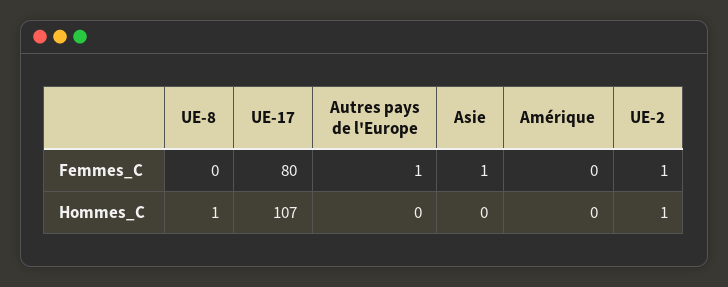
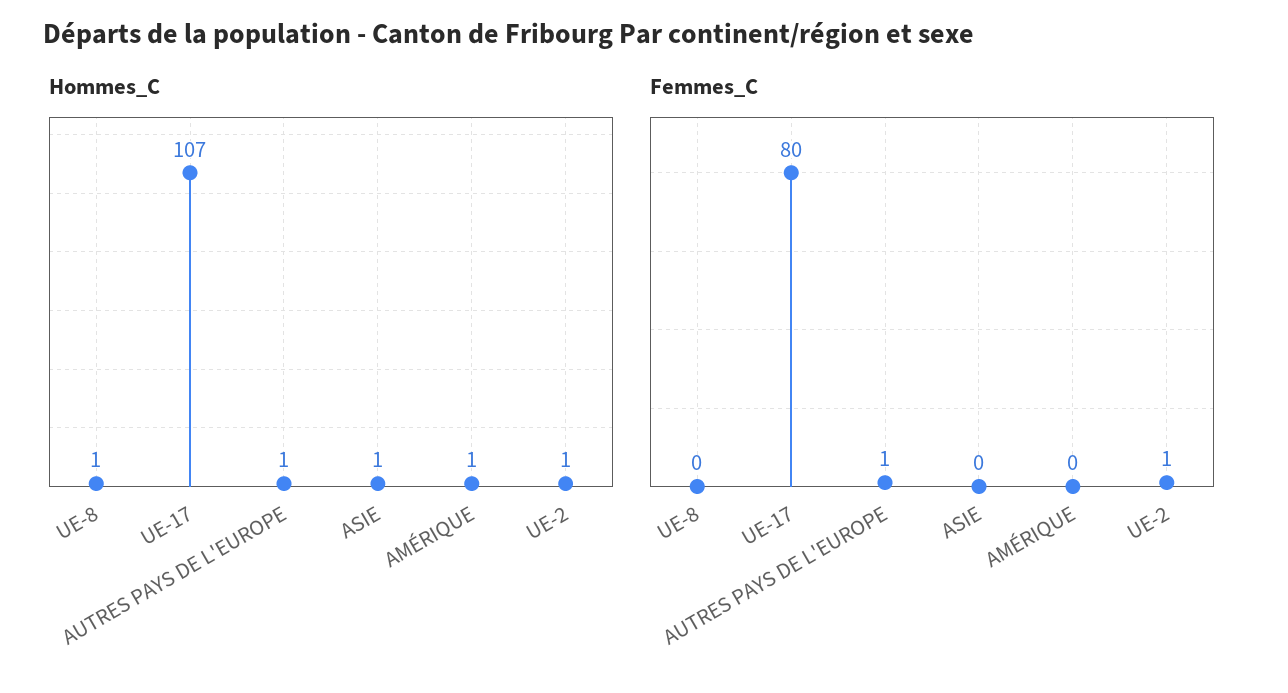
  {
    "Femmes_C": {
      "UE-8": 0,
      "UE-17": 80,
      "Autres pays de l'Europe": 1,
-     "Asie": 1,
+     "Asie": 0,
      "Amérique": 0,
      "UE-2": 1
    },
    "Hommes_C": {
      "UE-8": 1,
      "UE-17": 107,
-     "Autres pays de l'Europe": 0,
+     "Autres pays de l'Europe": 1,
-     "Asie": 0,
+     "Asie": 1,
-     "Amérique": 0,
+     "Amérique": 1,
      "UE-2": 1
    }
  }

